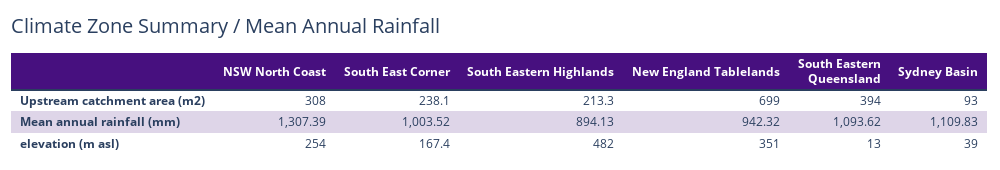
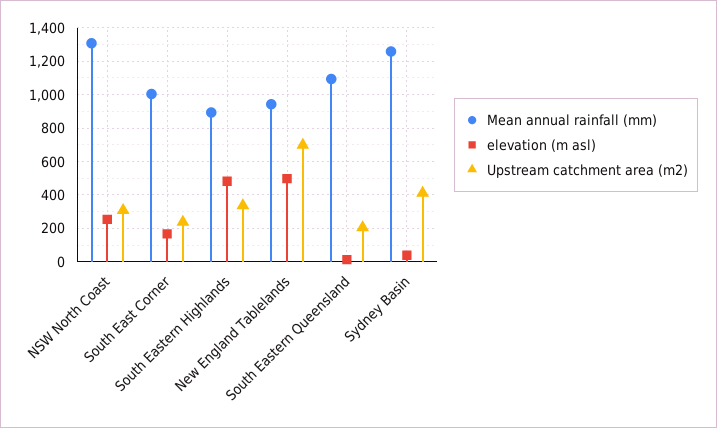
  {
    "Upstream catchment area (m2)": {
      "NSW North Coast": 308,
      "South East Corner": 238.1,
-     "South Eastern Highlands": 213.3,
+     "South Eastern Highlands": 350,
      "New England Tablelands": 699,
-     "South Eastern Queensland": 394,
+     "South Eastern Queensland": 200,
-     "Sydney Basin": 93
+     "Sydney Basin": 400
    },
    "Mean annual rainfall (mm)": {
      "NSW North Coast": 1307.39,
      "South East Corner": 1003.52,
      "South Eastern Highlands": 894.13,
      "New England Tablelands": 942.32,
      "South Eastern Queensland": 1093.62,
-     "Sydney Basin": 1109.83
+     "Sydney Basin": 1250
    },
    "elevation (m asl)": {
      "NSW North Coast": 254,
      "South East Corner": 167.4,
      "South Eastern Highlands": 482,
-     "New England Tablelands": 351,
+     "New England Tablelands": 500,
      "South Eastern Queensland": 13,
      "Sydney Basin": 39
    }
  }

